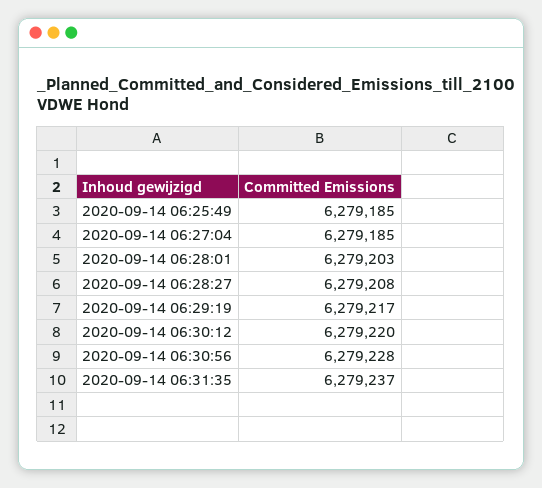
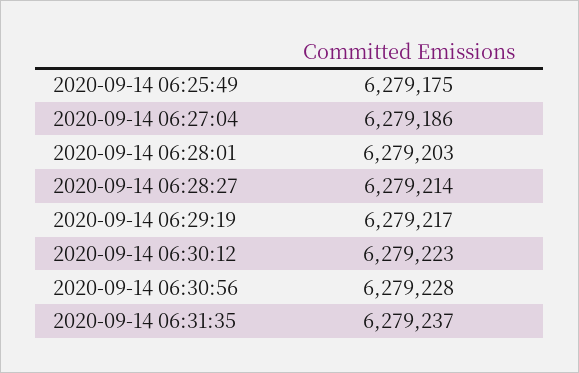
  {
-   "2020-09-14 06:25:49": 6279185,
+   "2020-09-14 06:25:49": 6279175,
-   "2020-09-14 06:27:04": 6279185,
+   "2020-09-14 06:27:04": 6279186,
    "2020-09-14 06:28:01": 6279203,
-   "2020-09-14 06:28:27": 6279208,
+   "2020-09-14 06:28:27": 6279214,
    "2020-09-14 06:29:19": 6279217,
-   "2020-09-14 06:30:12": 6279220,
+   "2020-09-14 06:30:12": 6279223,
    "2020-09-14 06:30:56": 6279228,
    "2020-09-14 06:31:35": 6279237
  }

